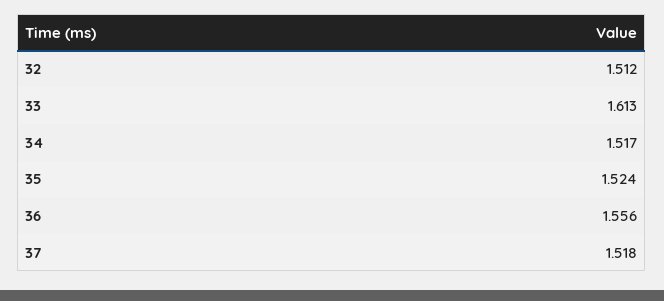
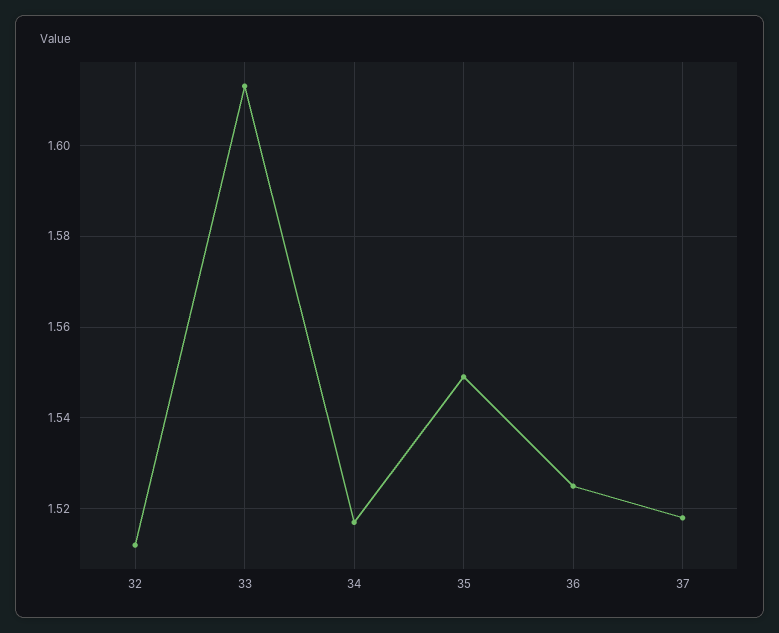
  {
    "32": 1.512,
    "33": 1.613,
    "34": 1.517,
-   "35": 1.524,
+   "35": 1.55,
-   "36": 1.556,
+   "36": 1.525,
    "37": 1.518
  }

